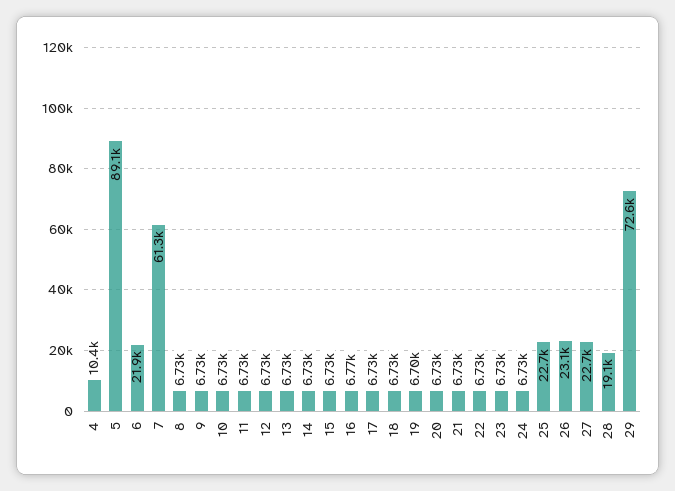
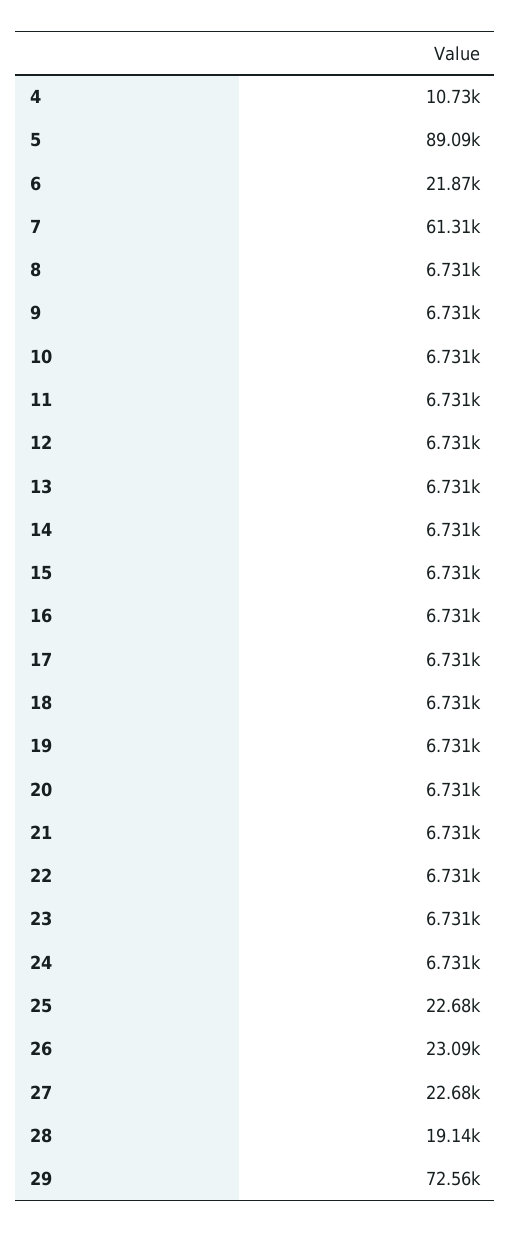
  {
-   "4": 10400,
+   "4": 10730,
    "5": 89090,
    "6": 21870,
    "7": 61310,
    "8": 6731,
    "9": 6731,
    "10": 6731,
    "11": 6731,
    "12": 6731,
    "13": 6731,
    "14": 6731,
    "15": 6731,
-   "16": 6770,
+   "16": 6731,
    "17": 6731,
    "18": 6731,
-   "19": 6700,
+   "19": 6731,
    "20": 6731,
    "21": 6731,
    "22": 6731,
    "23": 6731,
    "24": 6731,
    "25": 22680,
    "26": 23090,
    "27": 22680,
    "28": 19140,
    "29": 72560
  }

